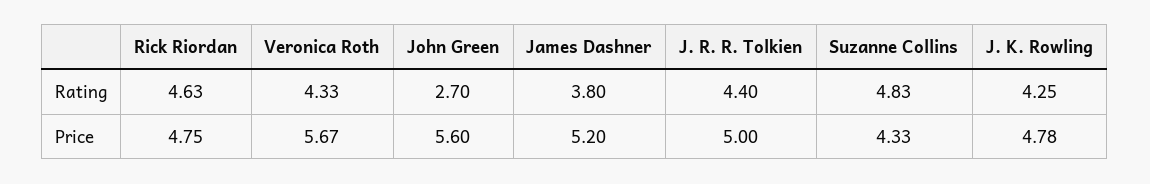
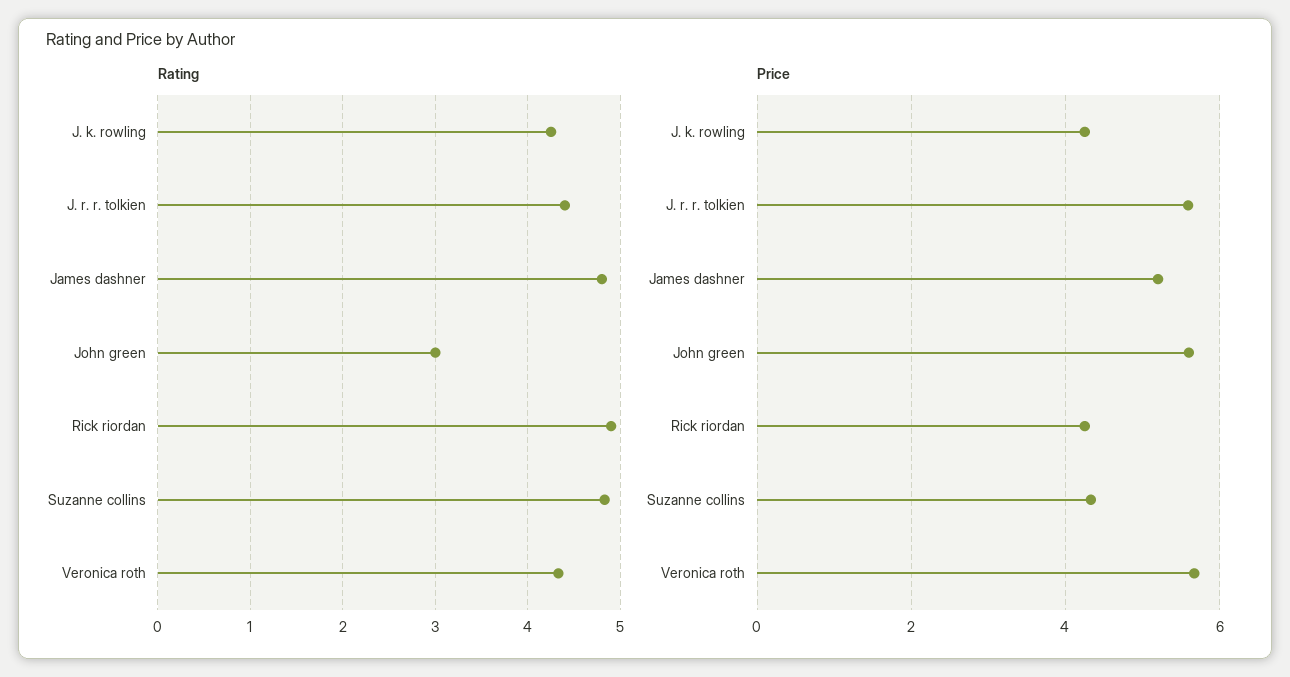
  {
    "Rating": {
-     "Rick Riordan": 4.63,
+     "Rick Riordan": 4.9,
      "Veronica Roth": 4.33,
-     "John Green": 2.7,
+     "John Green": 3,
-     "James Dashner": 3.8,
+     "James Dashner": 4.8,
      "J. R. R. Tolkien": 4.4,
      "Suzanne Collins": 4.83,
      "J. K. Rowling": 4.25
    },
    "Price": {
-     "Rick Riordan": 4.75,
+     "Rick Riordan": 4.2,
      "Veronica Roth": 5.67,
      "John Green": 5.6,
      "James Dashner": 5.2,
-     "J. R. R. Tolkien": 5,
+     "J. R. R. Tolkien": 5.6,
      "Suzanne Collins": 4.33,
-     "J. K. Rowling": 4.78
+     "J. K. Rowling": 4.2
    }
  }

